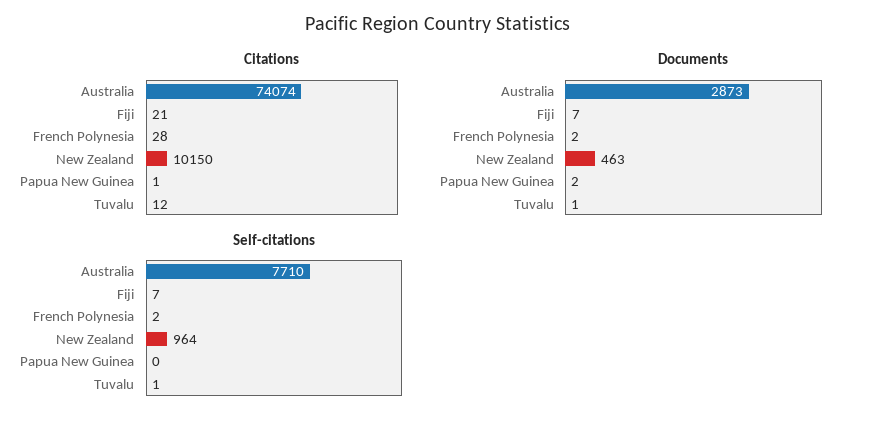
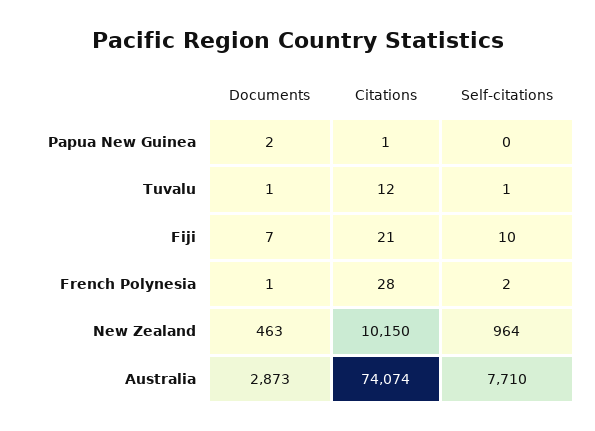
  {
    "Citations": {
      "Australia": 74074,
      "Fiji": 21,
      "French Polynesia": 28,
      "New Zealand": 10150,
      "Papua New Guinea": 1,
      "Tuvalu": 12
    },
    "Documents": {
      "Australia": 2873,
      "Fiji": 7,
-     "French Polynesia": 2,
+     "French Polynesia": 1,
      "New Zealand": 463,
      "Papua New Guinea": 2,
      "Tuvalu": 1
    },
    "Self-citations": {
      "Australia": 7710,
-     "Fiji": 7,
+     "Fiji": 10,
      "French Polynesia": 2,
      "New Zealand": 964,
      "Papua New Guinea": 0,
      "Tuvalu": 1
    }
  }

